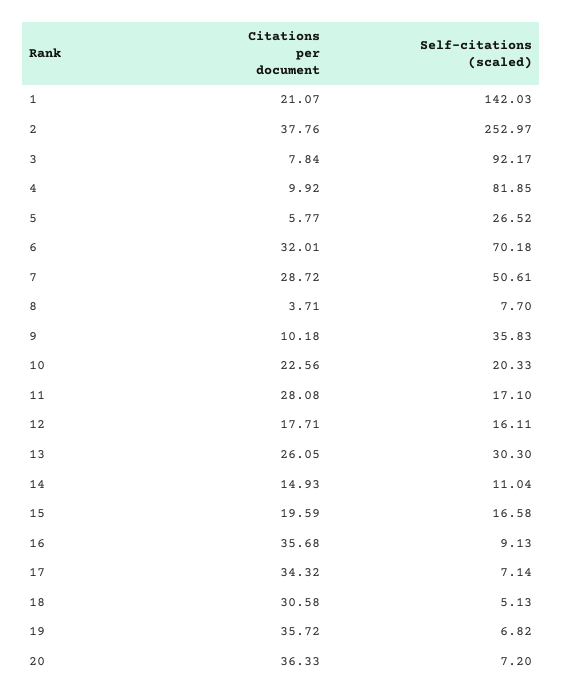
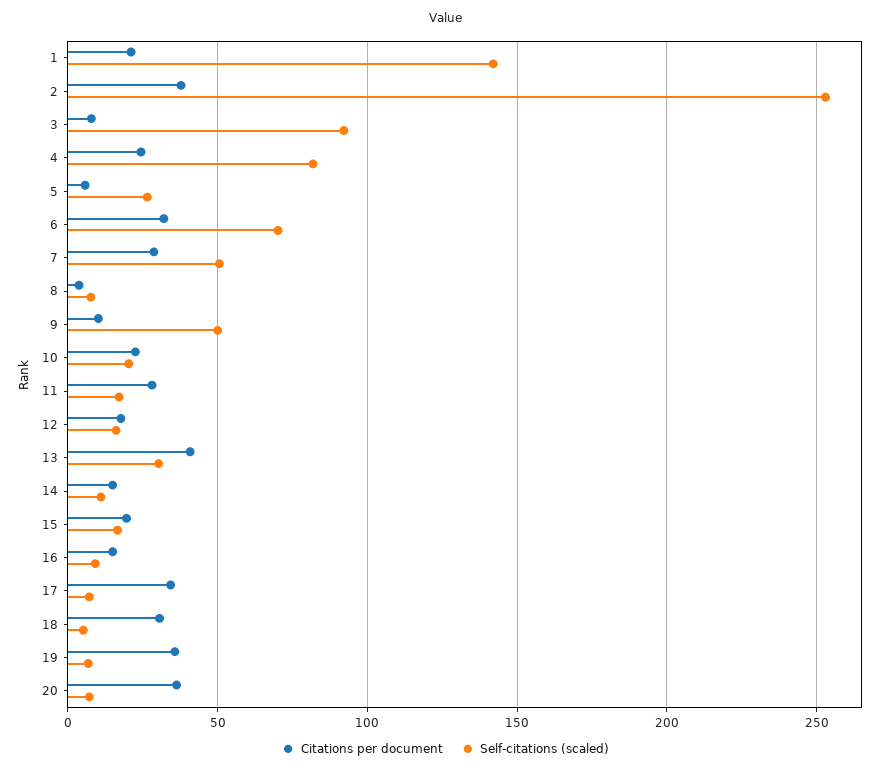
  {
    "Citations per document": {
      "1": 21.07,
      "2": 37.76,
      "3": 7.84,
-     "4": 9.92,
+     "4": 25,
      "5": 5.77,
      "6": 32.01,
      "7": 28.72,
      "8": 3.71,
      "9": 10.18,
      "10": 22.56,
      "11": 28.08,
      "12": 17.71,
-     "13": 26.05,
+     "13": 40,
      "14": 14.93,
      "15": 19.59,
-     "16": 35.68,
+     "16": 15,
      "17": 34.32,
      "18": 30.58,
      "19": 35.72,
      "20": 36.33
    },
    "Self-citations (scaled)": {
      "1": 142.03,
      "2": 252.97,
      "3": 92.17,
      "4": 81.85,
      "5": 26.52,
      "6": 70.18,
      "7": 50.61,
      "8": 7.7,
-     "9": 35.83,
+     "9": 50,
      "10": 20.33,
      "11": 17.1,
      "12": 16.11,
      "13": 30.3,
      "14": 11.04,
      "15": 16.58,
      "16": 9.13,
      "17": 7.14,
      "18": 5.13,
      "19": 6.82,
      "20": 7.2
    }
  }

